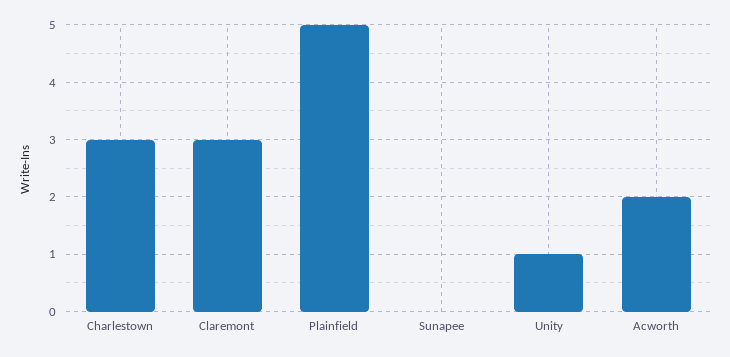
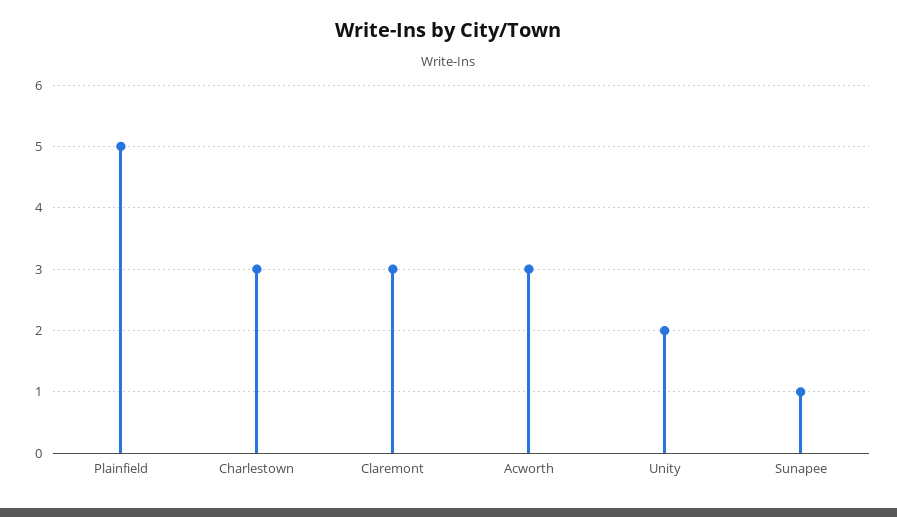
  {
    "Charlestown": 3,
    "Claremont": 3,
    "Plainfield": 5,
-   "Sunapee": 0,
+   "Sunapee": 1,
-   "Unity": 1,
+   "Unity": 2,
-   "Acworth": 2
+   "Acworth": 3
  }

